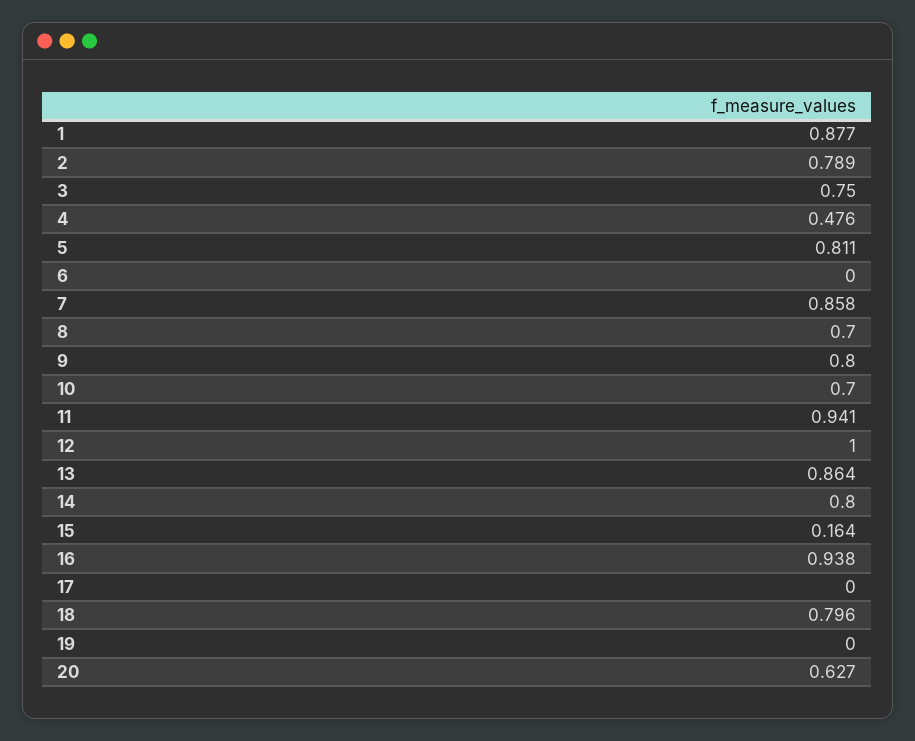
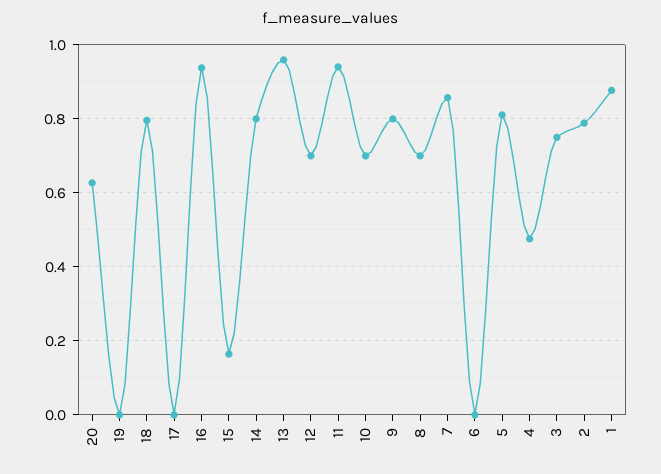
  {
    "1": 0.877,
    "2": 0.789,
    "3": 0.75,
    "4": 0.476,
    "5": 0.811,
    "6": 0,
    "7": 0.858,
    "8": 0.7,
    "9": 0.8,
    "10": 0.7,
    "11": 0.941,
-   "12": 1,
+   "12": 0.7,
-   "13": 0.864,
+   "13": 0.96,
    "14": 0.8,
    "15": 0.164,
    "16": 0.938,
    "17": 0,
    "18": 0.796,
    "19": 0,
    "20": 0.627
  }

